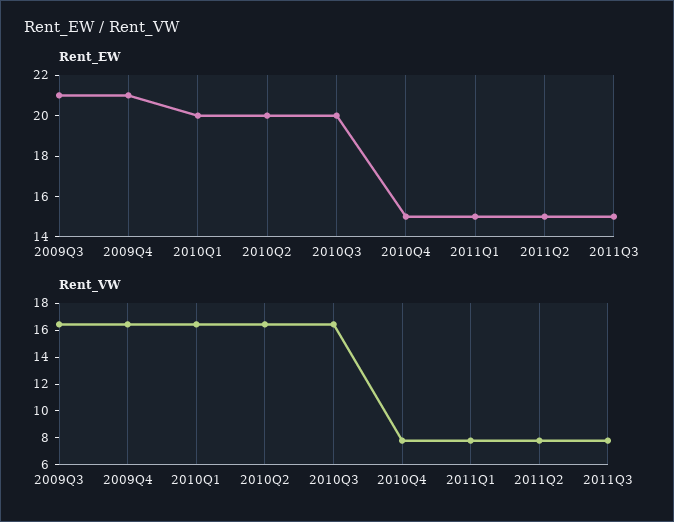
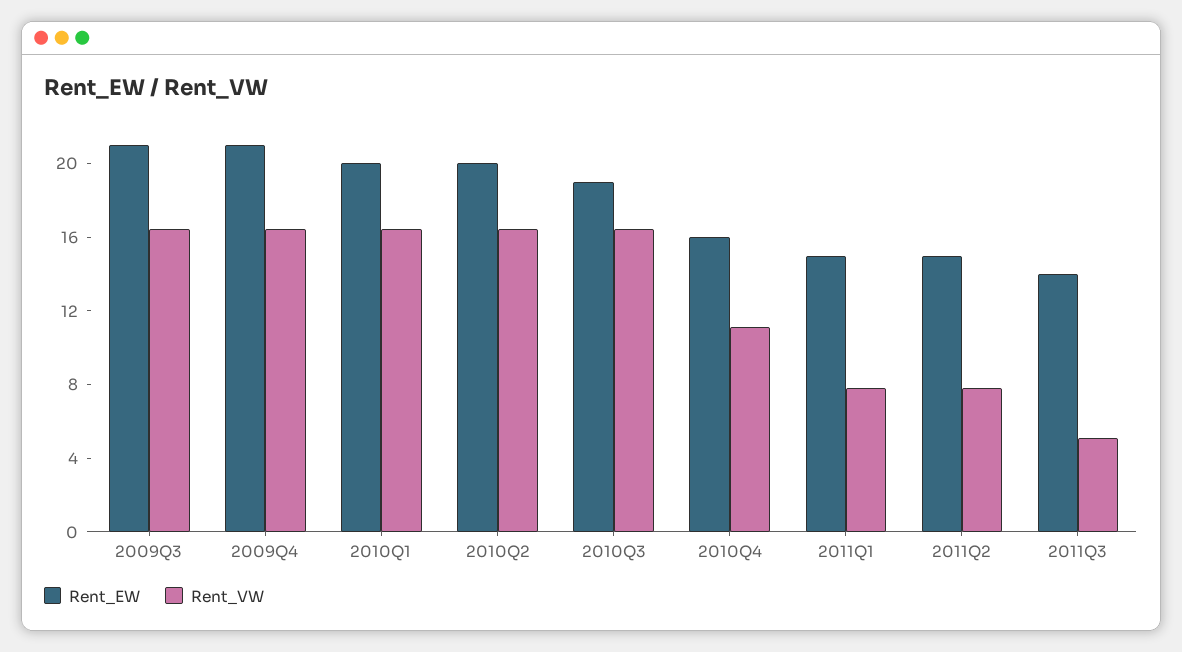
  {
    "Rent_EW": {
      "2009Q3": 21,
      "2009Q4": 21,
      "2010Q1": 20,
      "2010Q2": 20,
-     "2010Q3": 20,
+     "2010Q3": 19,
-     "2010Q4": 15,
+     "2010Q4": 16,
      "2011Q1": 15,
      "2011Q2": 15,
-     "2011Q3": 15
+     "2011Q3": 14
    },
    "Rent_VW": {
      "2009Q3": 16,
      "2009Q4": 16,
      "2010Q1": 16,
      "2010Q2": 16,
      "2010Q3": 16,
-     "2010Q4": 8,
+     "2010Q4": 11,
      "2011Q1": 8,
      "2011Q2": 8,
-     "2011Q3": 8
+     "2011Q3": 5
    }
  }

